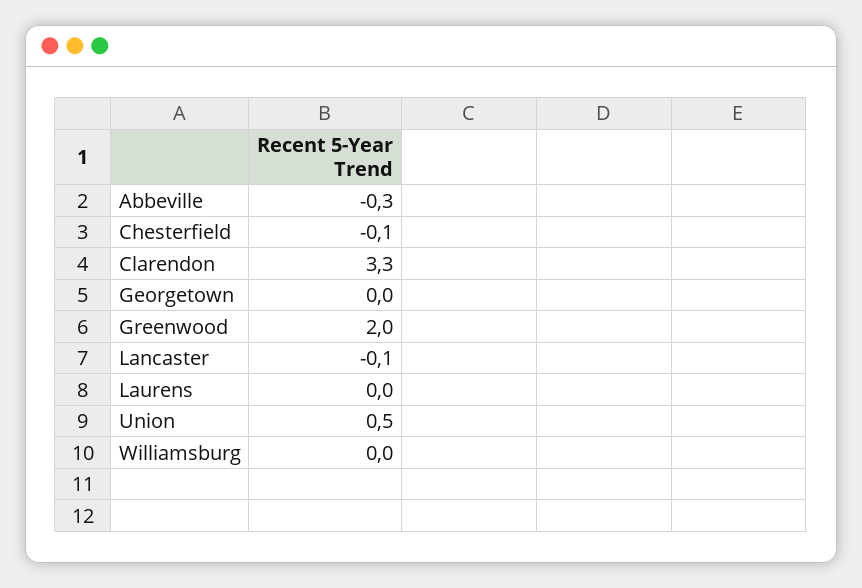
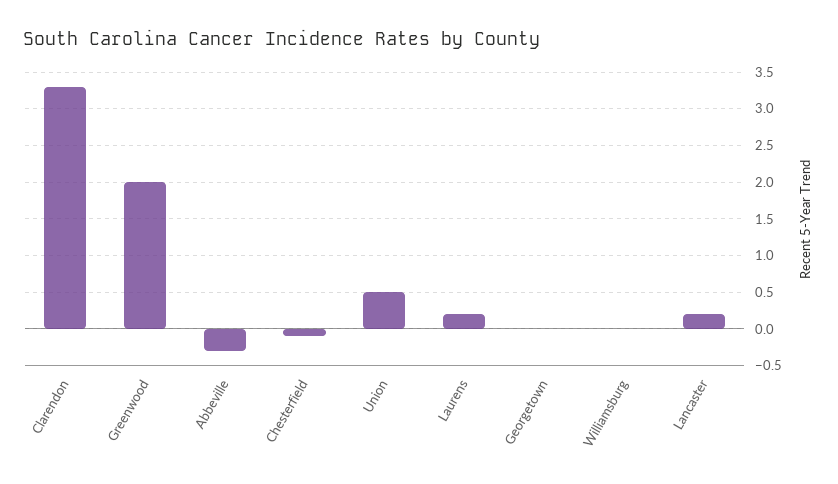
  {
    "Abbeville": -0.3,
    "Chesterfield": -0.1,
    "Clarendon": 3.3,
    "Georgetown": 0,
    "Greenwood": 2,
-   "Lancaster": -0.1,
+   "Lancaster": 0.2,
-   "Laurens": 0,
+   "Laurens": 0.2,
    "Union": 0.5,
    "Williamsburg": 0
  }

